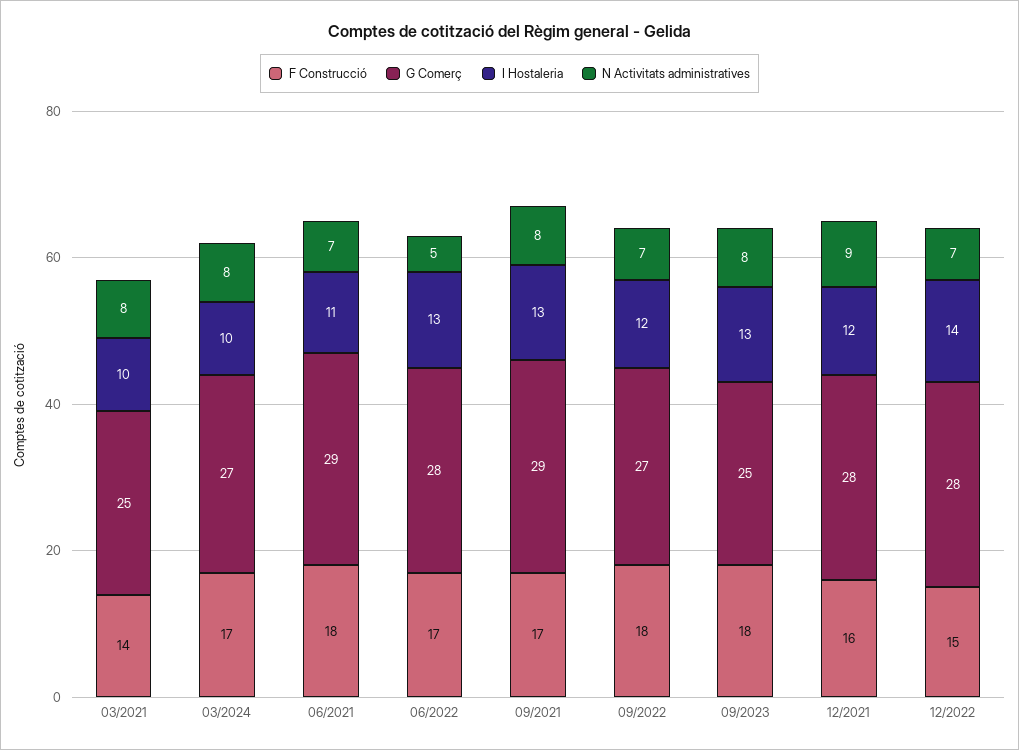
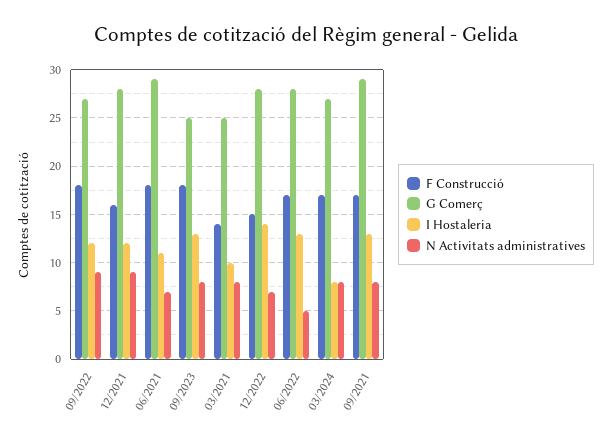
  {
    "F Construcció": {
      "03/2021": 14,
      "03/2024": 17,
      "06/2021": 18,
      "06/2022": 17,
      "09/2021": 17,
      "09/2022": 18,
      "09/2023": 18,
      "12/2021": 16,
      "12/2022": 15
    },
    "G Comerç": {
      "03/2021": 25,
      "03/2024": 27,
      "06/2021": 29,
      "06/2022": 28,
      "09/2021": 29,
      "09/2022": 27,
      "09/2023": 25,
      "12/2021": 28,
      "12/2022": 28
    },
    "I Hostaleria": {
      "03/2021": 10,
-     "03/2024": 10,
+     "03/2024": 8,
      "06/2021": 11,
      "06/2022": 13,
      "09/2021": 13,
      "09/2022": 12,
      "09/2023": 13,
      "12/2021": 12,
      "12/2022": 14
    },
    "N Activitats administratives": {
      "03/2021": 8,
      "03/2024": 8,
      "06/2021": 7,
      "06/2022": 5,
      "09/2021": 8,
-     "09/2022": 7,
+     "09/2022": 9,
      "09/2023": 8,
      "12/2021": 9,
      "12/2022": 7
    }
  }

